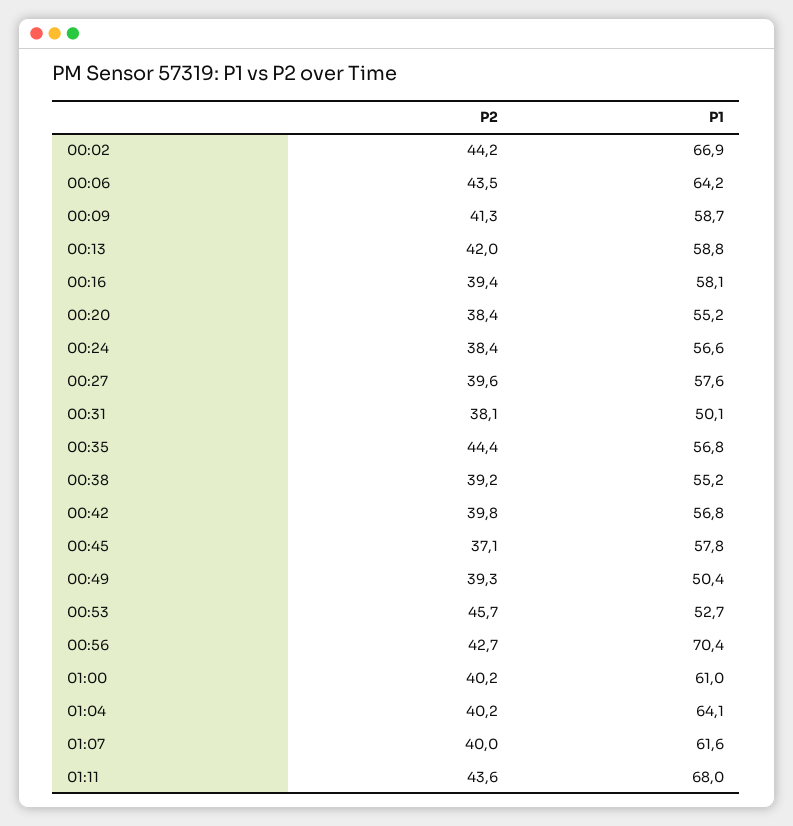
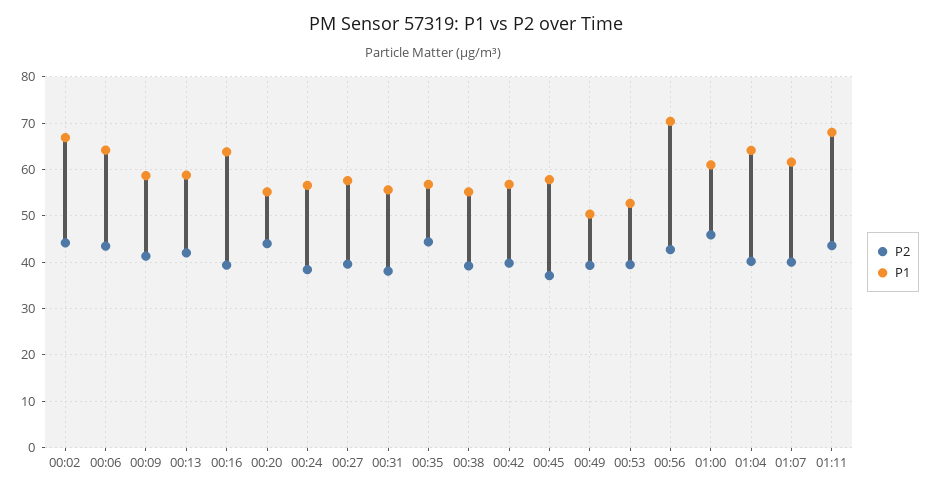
  {
    "P2": {
      "00:02": 44.2,
      "00:06": 43.5,
      "00:09": 41.3,
      "00:13": 42,
      "00:16": 39.4,
-     "00:20": 38.4,
+     "00:20": 44,
      "00:24": 38.4,
      "00:27": 39.6,
      "00:31": 38.1,
      "00:35": 44.4,
      "00:38": 39.2,
      "00:42": 39.8,
      "00:45": 37.1,
      "00:49": 39.3,
-     "00:53": 45.7,
+     "00:53": 40,
      "00:56": 42.7,
-     "01:00": 40.2,
+     "01:00": 46,
      "01:04": 40.2,
      "01:07": 40,
      "01:11": 43.6
    },
    "P1": {
      "00:02": 66.9,
      "00:06": 64.2,
      "00:09": 58.7,
      "00:13": 58.8,
-     "00:16": 58.1,
+     "00:16": 64,
      "00:20": 55.2,
      "00:24": 56.6,
      "00:27": 57.6,
-     "00:31": 50.1,
+     "00:31": 56,
      "00:35": 56.8,
      "00:38": 55.2,
      "00:42": 56.8,
      "00:45": 57.8,
      "00:49": 50.4,
      "00:53": 52.7,
      "00:56": 70.4,
      "01:00": 61,
      "01:04": 64.1,
      "01:07": 61.6,
      "01:11": 68
    }
  }

